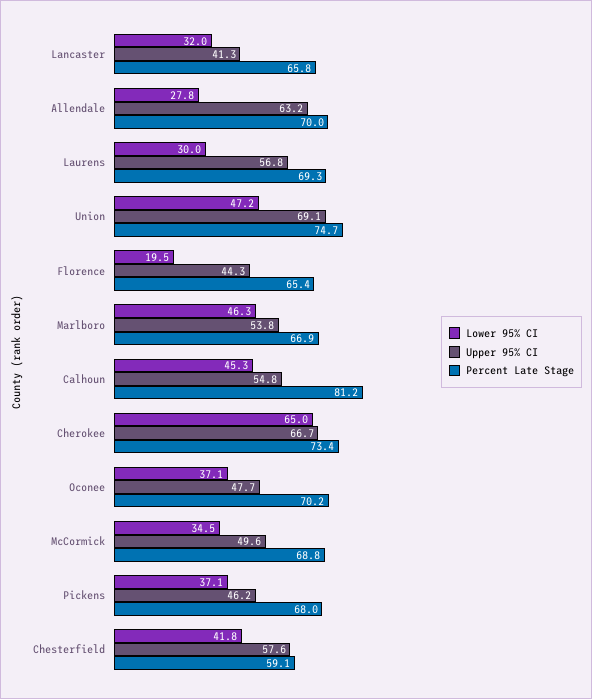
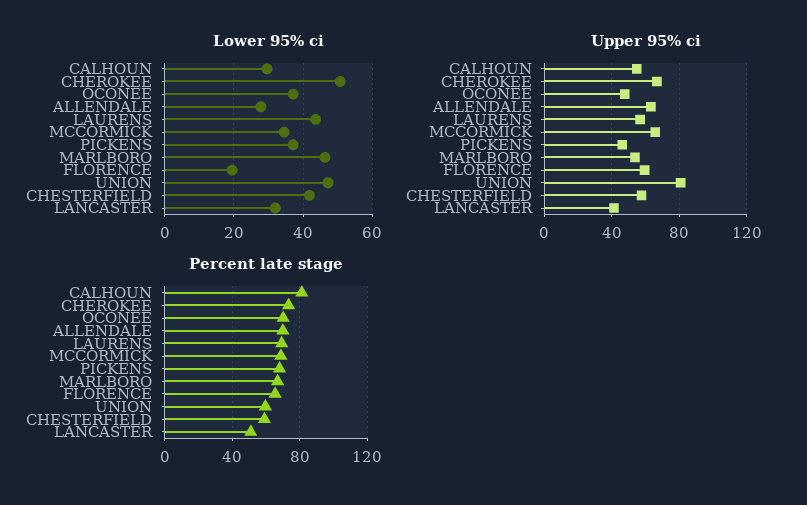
  {
    "Lower 95% CI": {
      "Lancaster": 32,
      "Allendale": 27.8,
-     "Laurens": 30,
+     "Laurens": 44,
      "Union": 47.2,
      "Florence": 19.5,
      "Marlboro": 46.3,
-     "Calhoun": 45.3,
+     "Calhoun": 30,
-     "Cherokee": 65,
+     "Cherokee": 50,
      "Oconee": 37.1,
      "McCormick": 34.5,
      "Pickens": 37.1,
      "Chesterfield": 41.8
    },
    "Upper 95% CI": {
      "Lancaster": 41.3,
      "Allendale": 63.2,
      "Laurens": 56.8,
-     "Union": 69.1,
+     "Union": 80,
-     "Florence": 44.3,
+     "Florence": 60,
      "Marlboro": 53.8,
      "Calhoun": 54.8,
      "Cherokee": 66.7,
      "Oconee": 47.7,
-     "McCormick": 49.6,
+     "McCormick": 65,
      "Pickens": 46.2,
      "Chesterfield": 57.6
    },
    "Percent Late Stage": {
-     "Lancaster": 65.8,
+     "Lancaster": 50,
      "Allendale": 70,
      "Laurens": 69.3,
-     "Union": 74.7,
+     "Union": 60,
      "Florence": 65.4,
      "Marlboro": 66.9,
      "Calhoun": 81.2,
      "Cherokee": 73.4,
      "Oconee": 70.2,
      "McCormick": 68.8,
      "Pickens": 68,
      "Chesterfield": 59.1
    }
  }

